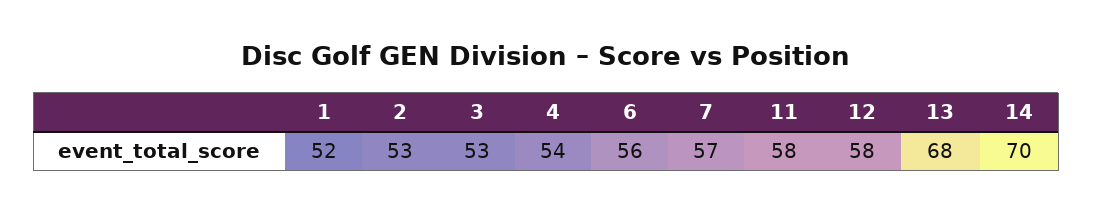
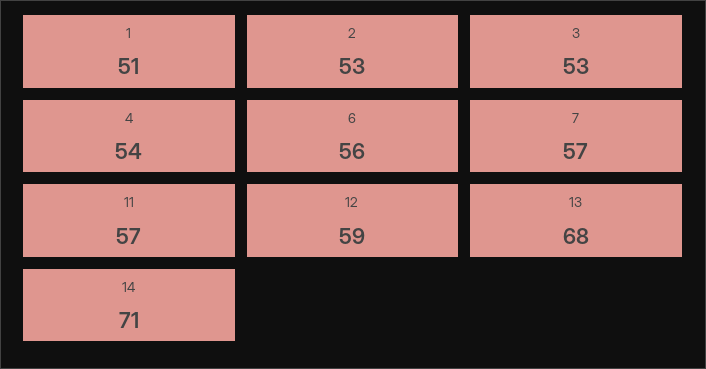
  {
-   "1": 52,
+   "1": 51,
    "2": 53,
    "3": 53,
    "4": 54,
    "6": 56,
    "7": 57,
-   "11": 58,
+   "11": 57,
-   "12": 58,
+   "12": 59,
    "13": 68,
-   "14": 70
+   "14": 71
  }

